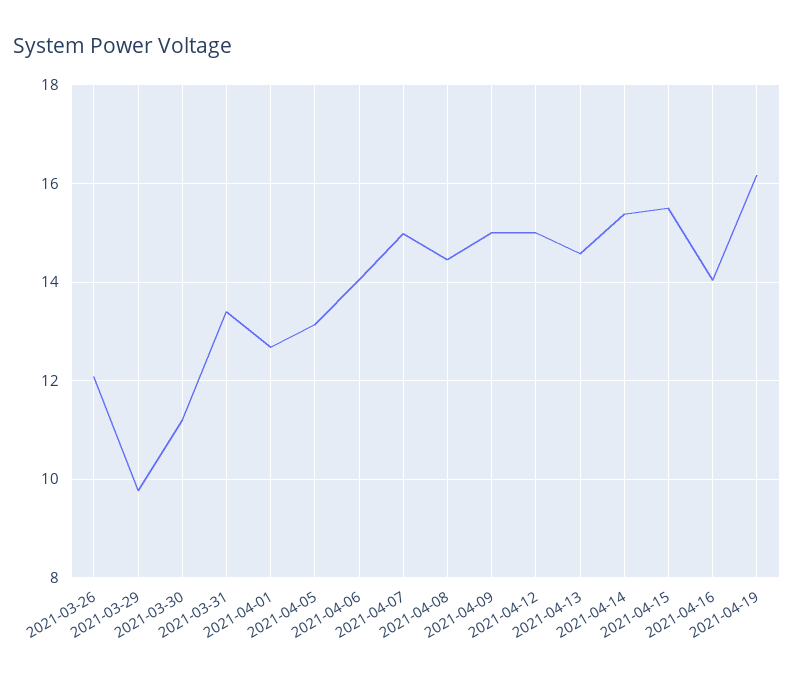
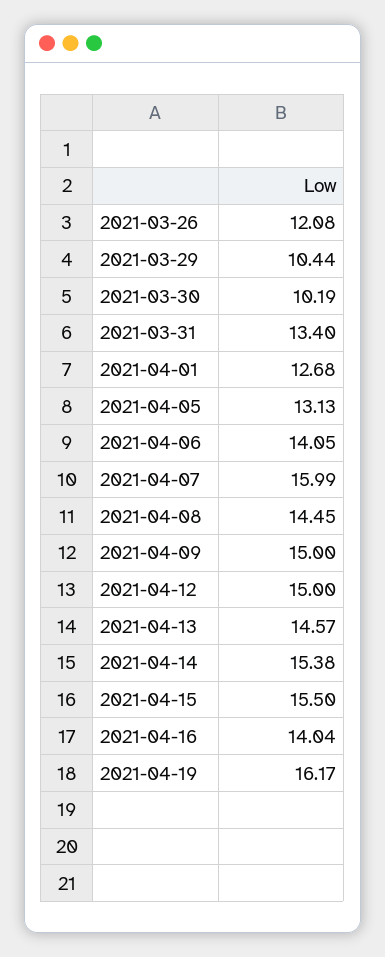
  {
    "2021-03-26": 12.08,
-   "2021-03-29": 9.8,
+   "2021-03-29": 10.44,
-   "2021-03-30": 11.2,
+   "2021-03-30": 10.19,
    "2021-03-31": 13.4,
    "2021-04-01": 12.68,
    "2021-04-05": 13.13,
    "2021-04-06": 14.05,
-   "2021-04-07": 15,
+   "2021-04-07": 15.99,
    "2021-04-08": 14.45,
    "2021-04-09": 15,
    "2021-04-12": 15,
    "2021-04-13": 14.57,
    "2021-04-14": 15.38,
    "2021-04-15": 15.5,
    "2021-04-16": 14.04,
    "2021-04-19": 16.17
  }

